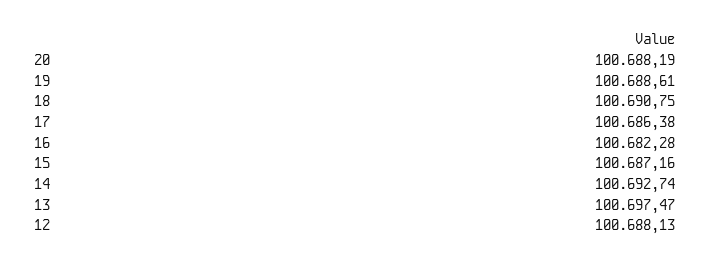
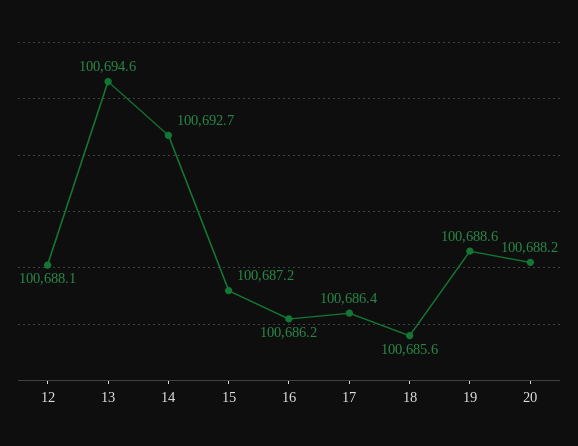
  {
    "20": 100688.19,
    "19": 100688.61,
-   "18": 100690.75,
+   "18": 100685.6,
    "17": 100686.38,
-   "16": 100682.28,
+   "16": 100686.2,
    "15": 100687.16,
    "14": 100692.74,
-   "13": 100697.47,
+   "13": 100694.6,
    "12": 100688.13
  }

